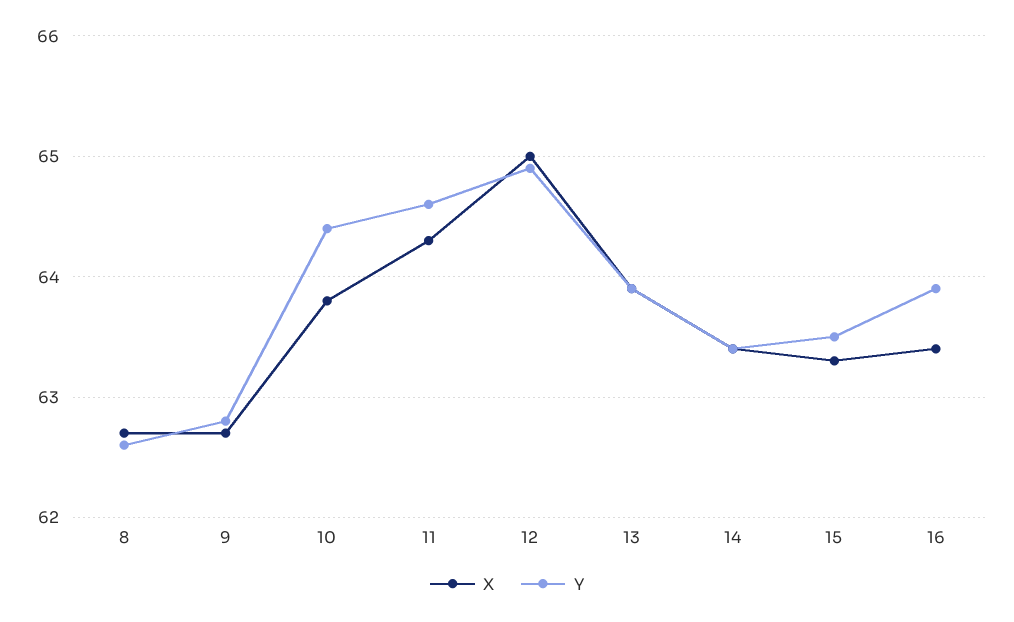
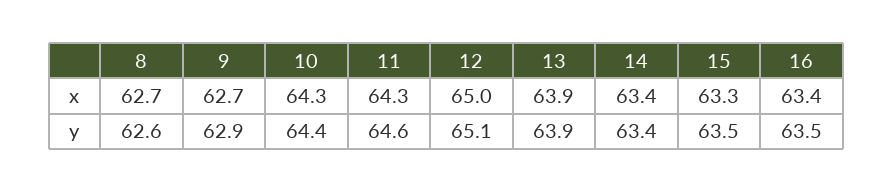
  {
    "X": {
      "8": 62.7,
      "9": 62.7,
-     "10": 63.8,
+     "10": 64.3,
      "11": 64.3,
      "12": 65,
      "13": 63.9,
      "14": 63.4,
      "15": 63.3,
      "16": 63.4
    },
    "Y": {
      "8": 62.6,
-     "9": 62.8,
+     "9": 62.9,
      "10": 64.4,
      "11": 64.6,
-     "12": 64.9,
+     "12": 65.1,
      "13": 63.9,
      "14": 63.4,
      "15": 63.5,
-     "16": 63.9
+     "16": 63.5
    }
  }

